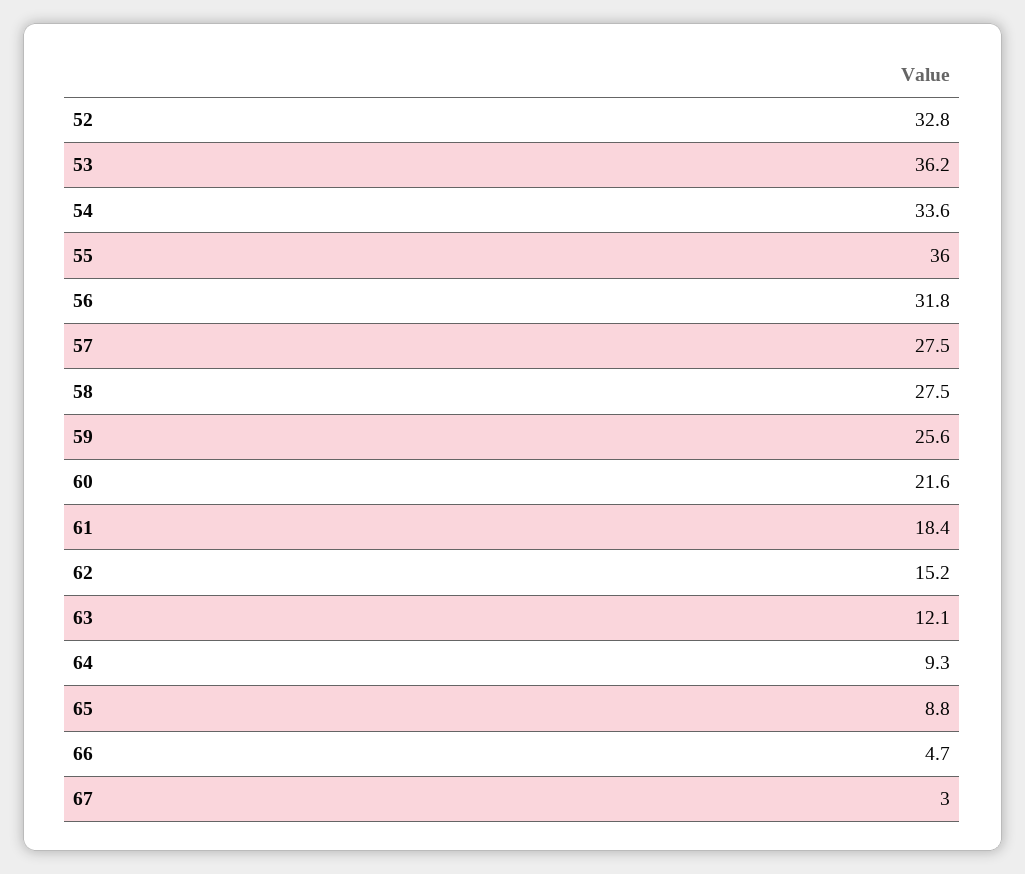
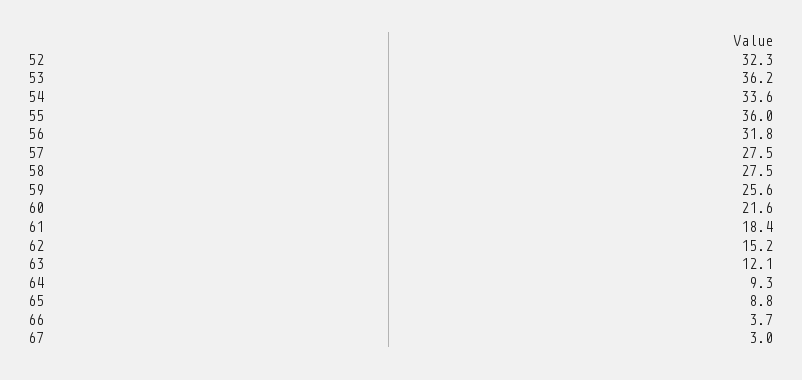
  {
-   "52": 32.8,
+   "52": 32.3,
    "53": 36.2,
    "54": 33.6,
    "55": 36,
    "56": 31.8,
    "57": 27.5,
    "58": 27.5,
    "59": 25.6,
    "60": 21.6,
    "61": 18.4,
    "62": 15.2,
    "63": 12.1,
    "64": 9.3,
    "65": 8.8,
-   "66": 4.7,
+   "66": 3.7,
    "67": 3
  }

